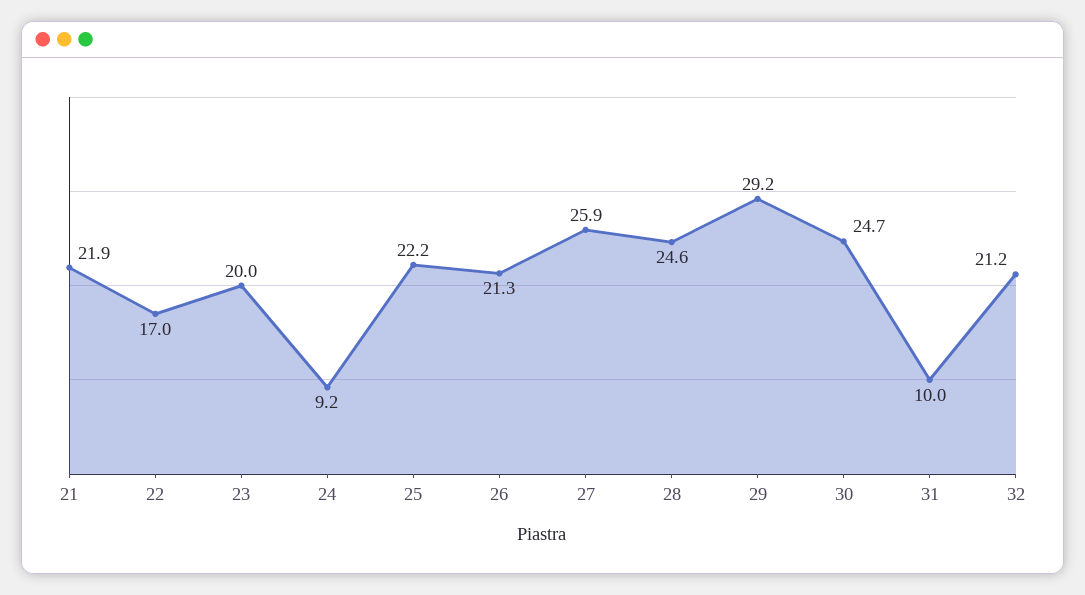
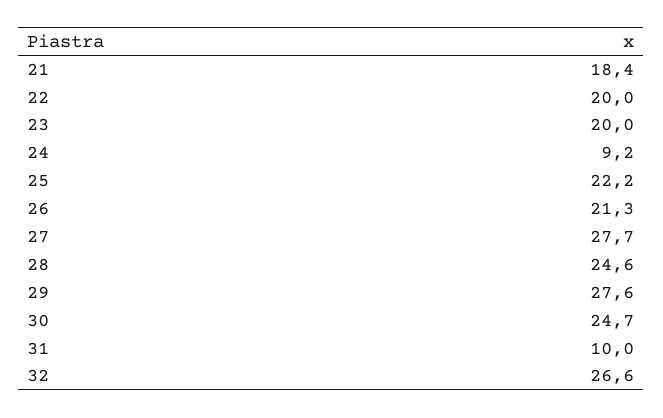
  {
-   "21": 21.9,
+   "21": 18.4,
-   "22": 17,
+   "22": 20,
    "23": 20,
    "24": 9.2,
    "25": 22.2,
    "26": 21.3,
-   "27": 25.9,
+   "27": 27.7,
    "28": 24.6,
-   "29": 29.2,
+   "29": 27.6,
    "30": 24.7,
    "31": 10,
-   "32": 21.2
+   "32": 26.6
  }

